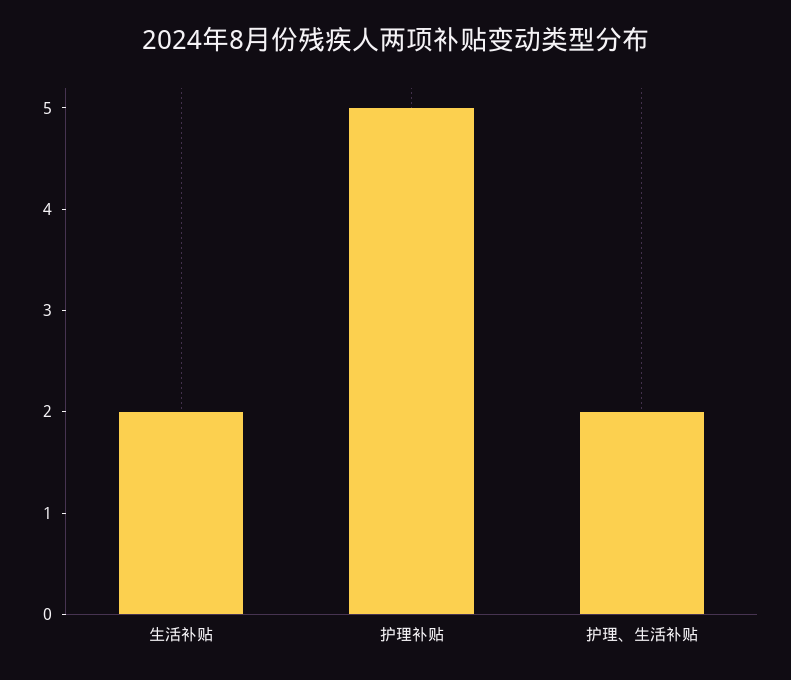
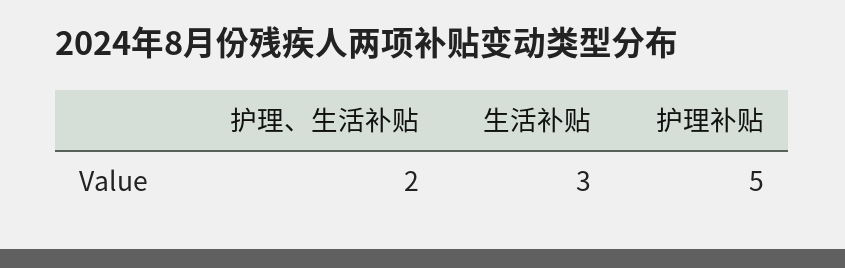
  {
-   "生活补贴": 2,
+   "生活补贴": 3,
    "护理补贴": 5,
    "护理、生活补贴": 2
  }

